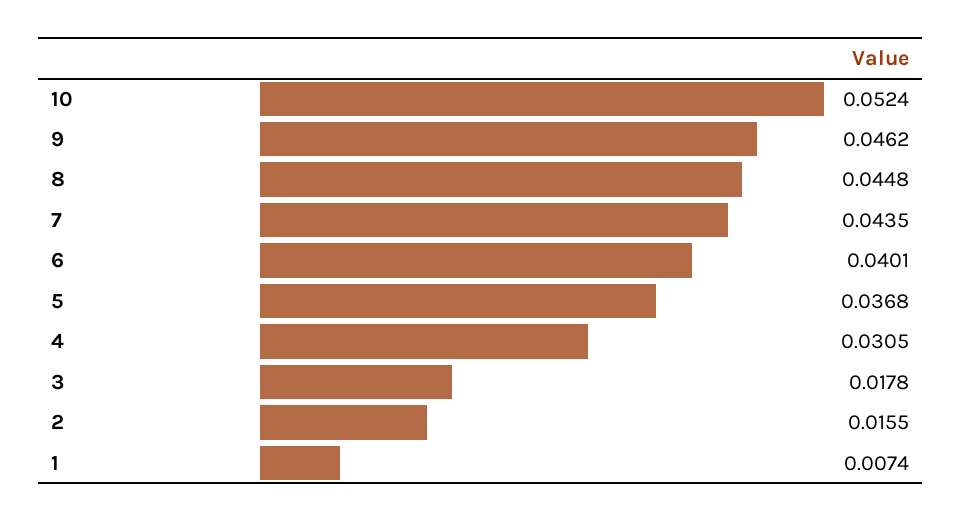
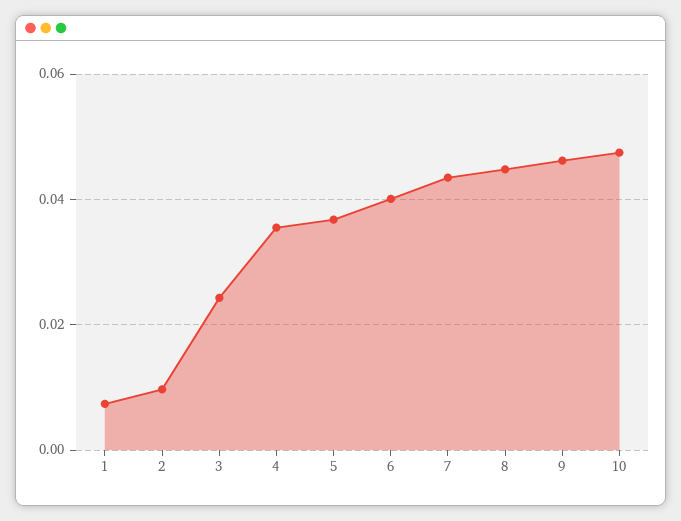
  {
-   "10": 0.0524,
+   "10": 0.048,
    "9": 0.0462,
    "8": 0.0448,
    "7": 0.0435,
    "6": 0.0401,
    "5": 0.0368,
-   "4": 0.0305,
+   "4": 0.036,
-   "3": 0.0178,
+   "3": 0.024,
-   "2": 0.0155,
+   "2": 0.01,
    "1": 0.0074
  }

